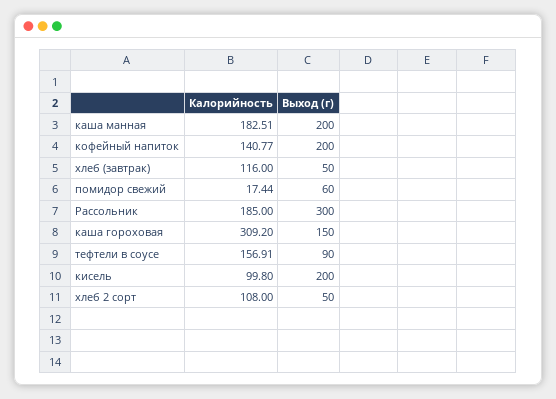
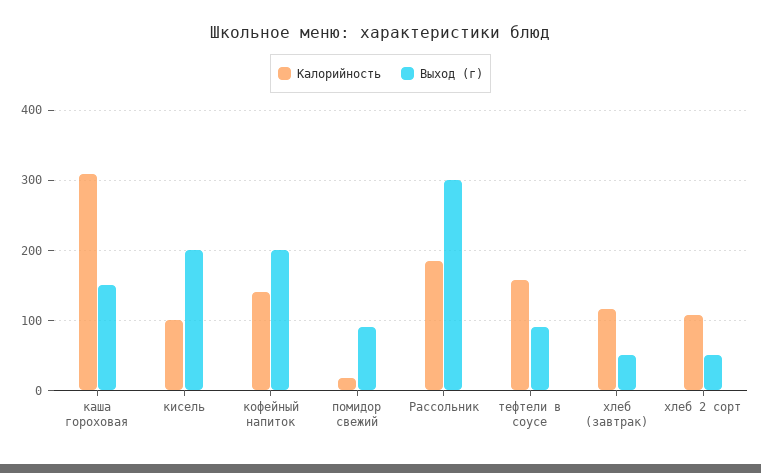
  {
    "Калорийность": {
-     "каша манная": 182.51,
      "кофейный напиток": 140.77,
      "хлеб (завтрак)": 116,
      "помидор свежий": 17.44,
      "Рассольник": 185,
      "каша гороховая": 309.2,
      "тефтели в соусе": 156.91,
      "кисель": 99.8,
      "хлеб 2 сорт": 108
    },
    "Выход (г)": {
-     "каша манная": 200,
      "кофейный напиток": 200,
      "хлеб (завтрак)": 50,
-     "помидор свежий": 60,
+     "помидор свежий": 90,
      "Рассольник": 300,
      "каша гороховая": 150,
      "тефтели в соусе": 90,
      "кисель": 200,
      "хлеб 2 сорт": 50
    }
  }

